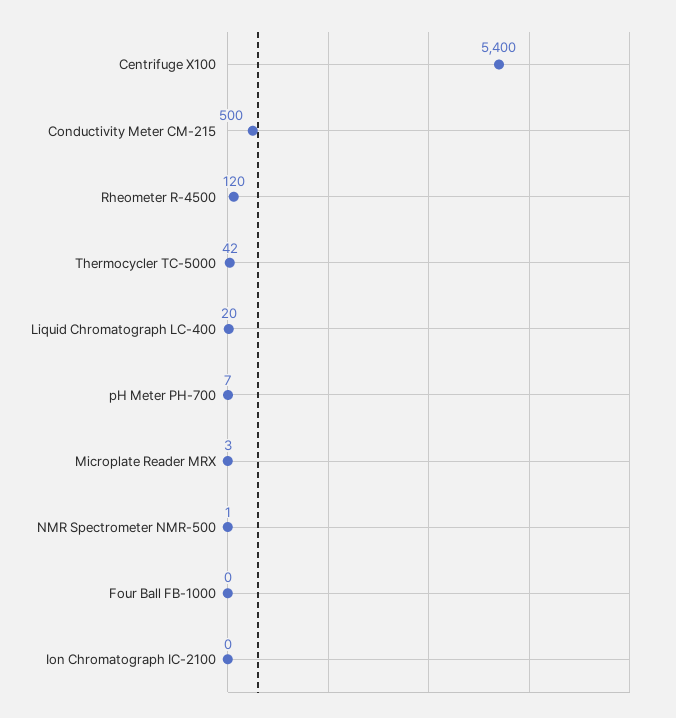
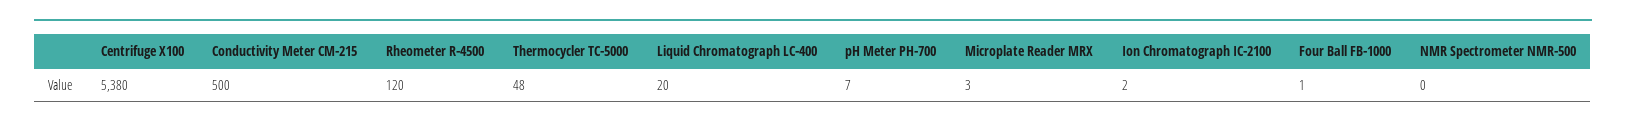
  {
-   "Centrifuge X100": 5400,
+   "Centrifuge X100": 5380,
    "Conductivity Meter CM-215": 500,
    "Rheometer R-4500": 120,
-   "Thermocycler TC-5000": 42,
+   "Thermocycler TC-5000": 48,
    "Liquid Chromatograph LC-400": 20,
    "pH Meter PH-700": 7,
    "Microplate Reader MRX": 3,
-   "NMR Spectrometer NMR-500": 1,
+   "NMR Spectrometer NMR-500": 0,
-   "Four Ball FB-1000": 0,
+   "Four Ball FB-1000": 1,
-   "Ion Chromatograph IC-2100": 0
+   "Ion Chromatograph IC-2100": 2
  }

